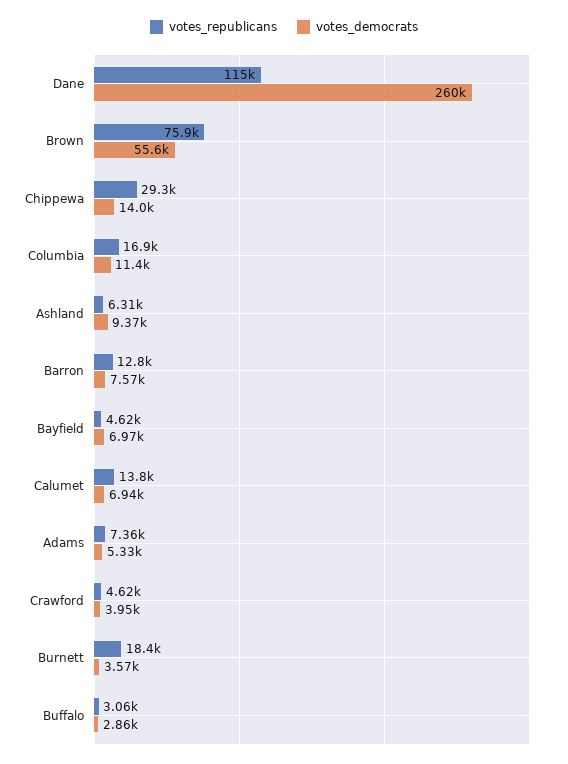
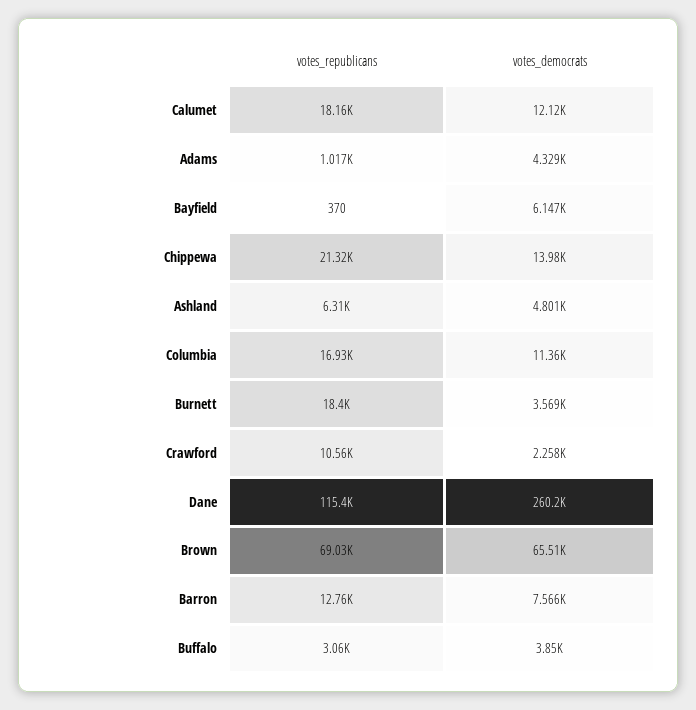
  {
    "votes_republicans": {
      "Dane": 115400,
-     "Brown": 75900,
+     "Brown": 69030,
-     "Chippewa": 29300,
+     "Chippewa": 21320,
      "Columbia": 16930,
      "Ashland": 6310,
      "Barron": 12760,
-     "Bayfield": 4620,
+     "Bayfield": 370,
-     "Calumet": 13800,
+     "Calumet": 18160,
-     "Adams": 7360,
+     "Adams": 1017,
-     "Crawford": 4620,
+     "Crawford": 10560,
      "Burnett": 18400,
      "Buffalo": 3060
    },
    "votes_democrats": {
      "Dane": 260200,
-     "Brown": 55600,
+     "Brown": 65510,
      "Chippewa": 13980,
      "Columbia": 11360,
-     "Ashland": 9370,
+     "Ashland": 4801,
      "Barron": 7566,
-     "Bayfield": 6970,
+     "Bayfield": 6147,
-     "Calumet": 6940,
+     "Calumet": 12120,
-     "Adams": 5330,
+     "Adams": 4329,
-     "Crawford": 3950,
+     "Crawford": 2258,
      "Burnett": 3569,
-     "Buffalo": 2860
+     "Buffalo": 3850
    }
  }

